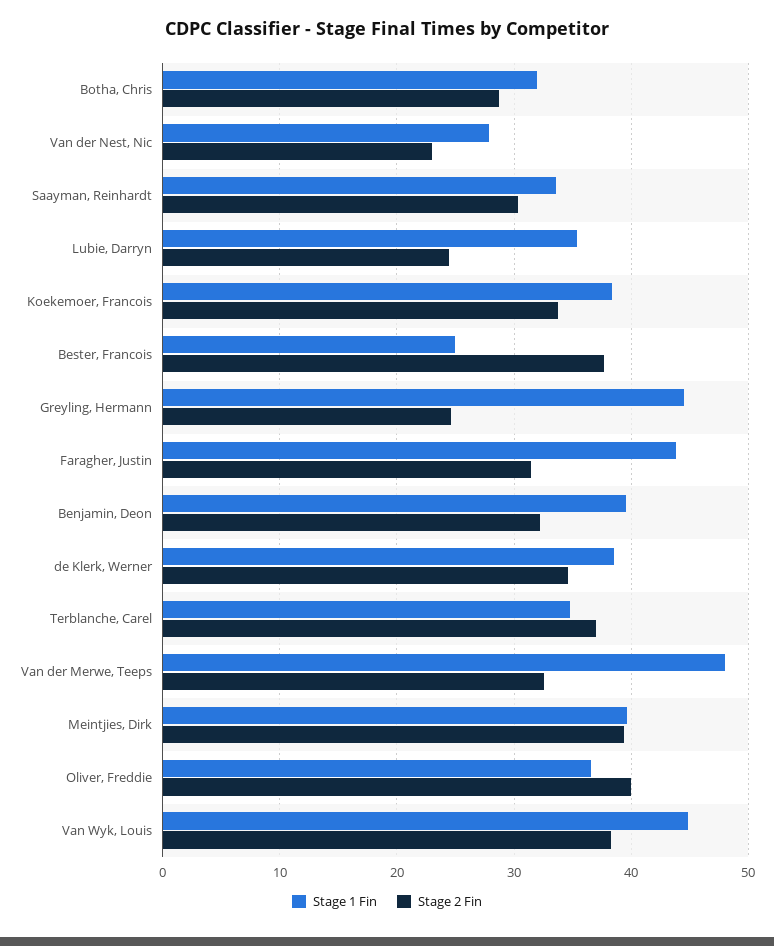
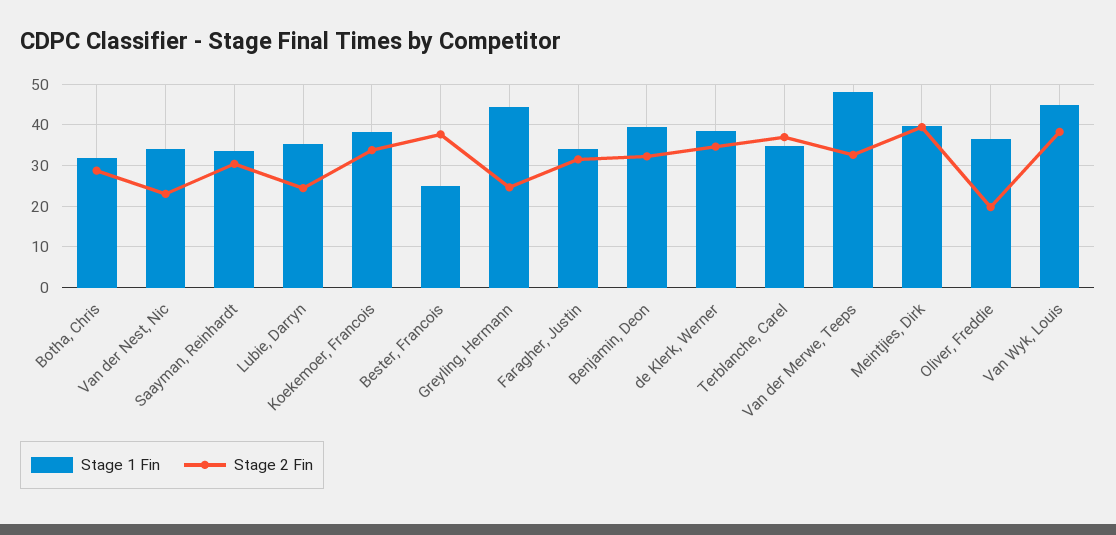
  {
    "Stage 1 Fin": {
      "Botha, Chris": 32,
-     "Van der Nest, Nic": 28,
+     "Van der Nest, Nic": 34,
      "Saayman, Reinhardt": 34,
      "Lubie, Darryn": 35,
      "Koekemoer, Francois": 38,
      "Bester, Francois": 25,
      "Greyling, Hermann": 44,
-     "Faragher, Justin": 44,
+     "Faragher, Justin": 34,
      "Benjamin, Deon": 40,
      "de Klerk, Werner": 39,
      "Terblanche, Carel": 35,
      "Van der Merwe, Teeps": 48,
      "Meintjies, Dirk": 40,
      "Oliver, Freddie": 37,
      "Van Wyk, Louis": 45
    },
    "Stage 2 Fin": {
      "Botha, Chris": 29,
      "Van der Nest, Nic": 23,
      "Saayman, Reinhardt": 30,
      "Lubie, Darryn": 24,
      "Koekemoer, Francois": 34,
      "Bester, Francois": 38,
      "Greyling, Hermann": 25,
      "Faragher, Justin": 31,
      "Benjamin, Deon": 32,
      "de Klerk, Werner": 35,
      "Terblanche, Carel": 37,
      "Van der Merwe, Teeps": 33,
      "Meintjies, Dirk": 39,
-     "Oliver, Freddie": 40,
+     "Oliver, Freddie": 20,
      "Van Wyk, Louis": 38
    }
  }

